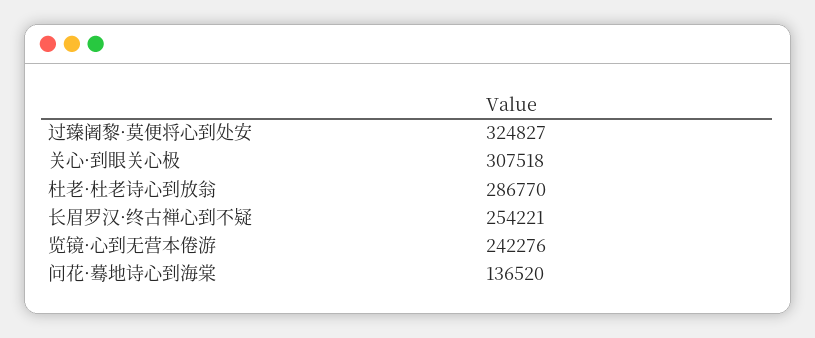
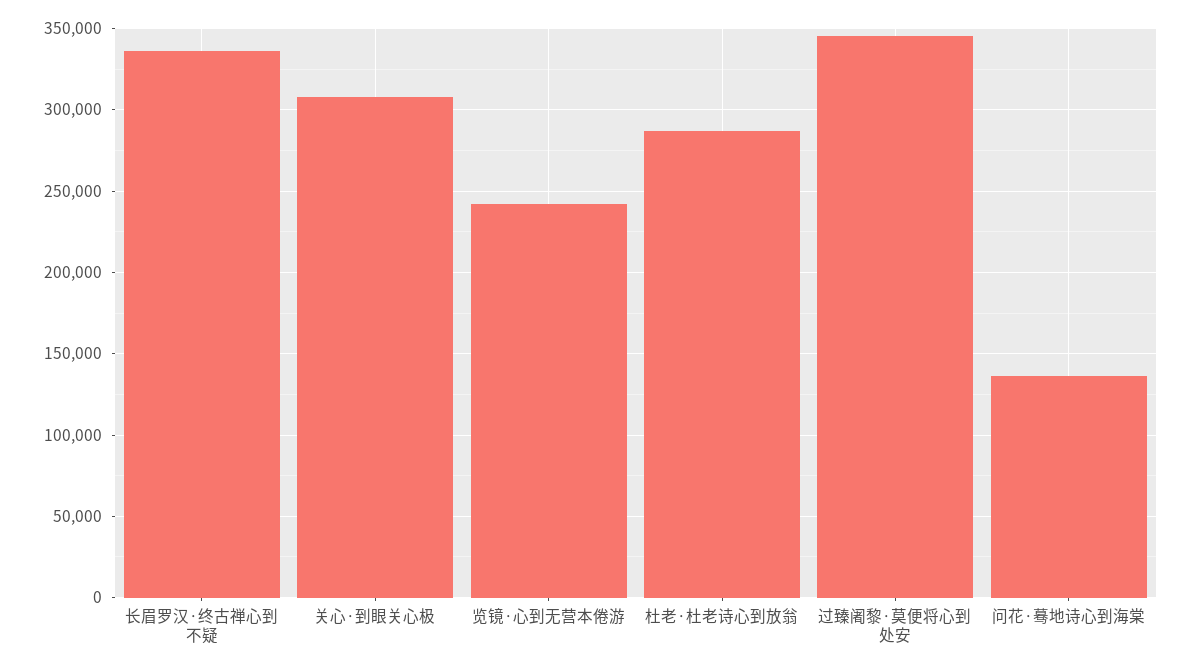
  {
-   "过臻阇黎·莫便将心到处安": 324827,
+   "过臻阇黎·莫便将心到处安": 345000,
    "关心·到眼关心极": 307518,
    "杜老·杜老诗心到放翁": 286770,
-   "长眉罗汉·终古禅心到不疑": 254221,
+   "长眉罗汉·终古禅心到不疑": 335000,
    "览镜·心到无营本倦游": 242276,
    "问花·蓦地诗心到海棠": 136520
  }

